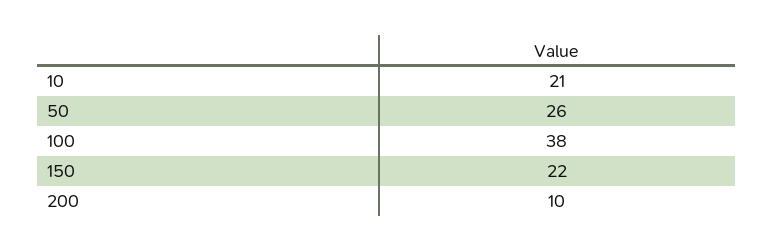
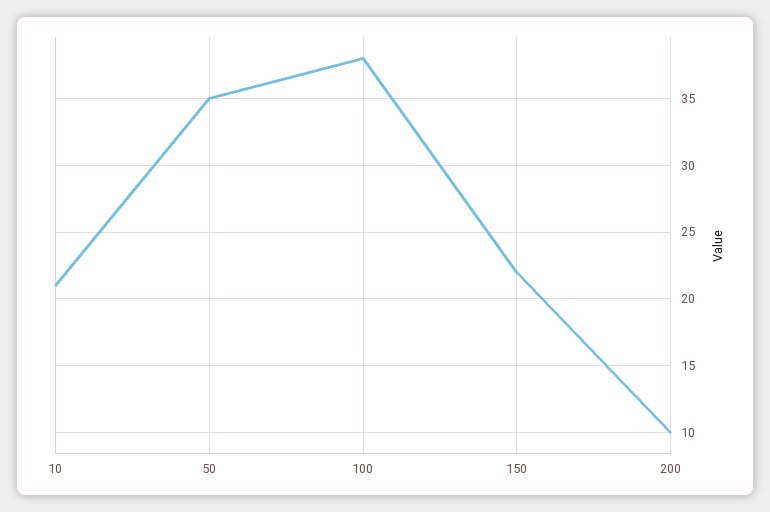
  {
    "10": 21,
-   "50": 26,
+   "50": 35,
    "100": 38,
    "150": 22,
    "200": 10
  }

